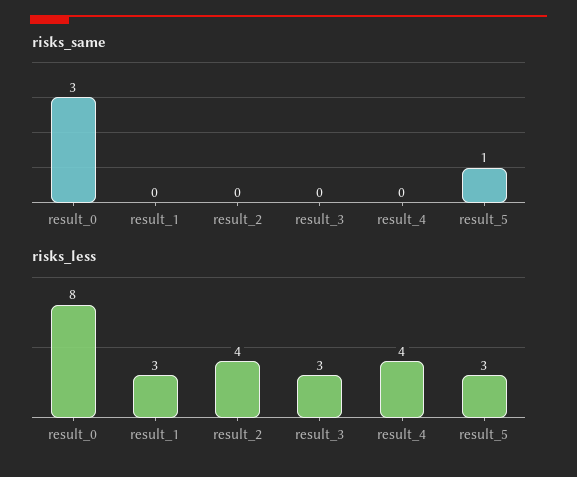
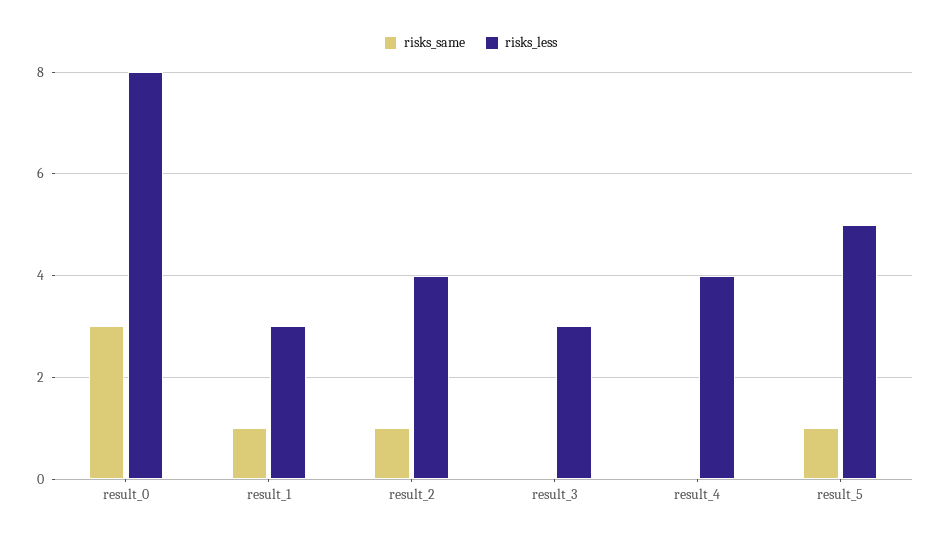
  {
    "risks_same": {
      "result_0": 3,
-     "result_1": 0,
+     "result_1": 1,
-     "result_2": 0,
+     "result_2": 1,
      "result_3": 0,
      "result_4": 0,
      "result_5": 1
    },
    "risks_less": {
      "result_0": 8,
      "result_1": 3,
      "result_2": 4,
      "result_3": 3,
      "result_4": 4,
-     "result_5": 3
+     "result_5": 5
    }
  }

